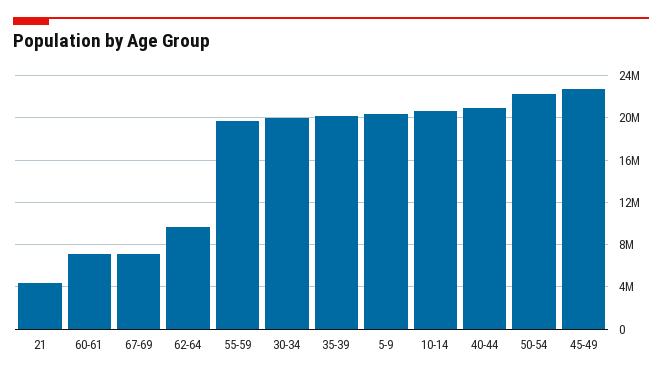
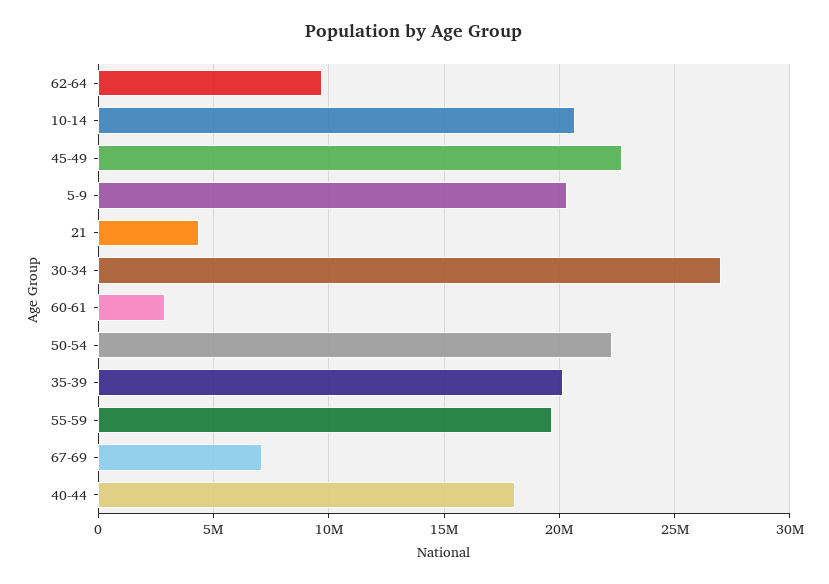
  {
    "21": 4500000,
-   "60-61": 7000000,
+   "60-61": 3000000,
    "67-69": 7000000,
    "62-64": 9500000,
    "55-59": 19500000,
-   "30-34": 20000000,
+   "30-34": 27000000,
    "35-39": 20000000,
    "5-9": 20500000,
    "10-14": 20500000,
-   "40-44": 21000000,
+   "40-44": 18000000,
    "50-54": 22500000,
    "45-49": 22500000
  }

